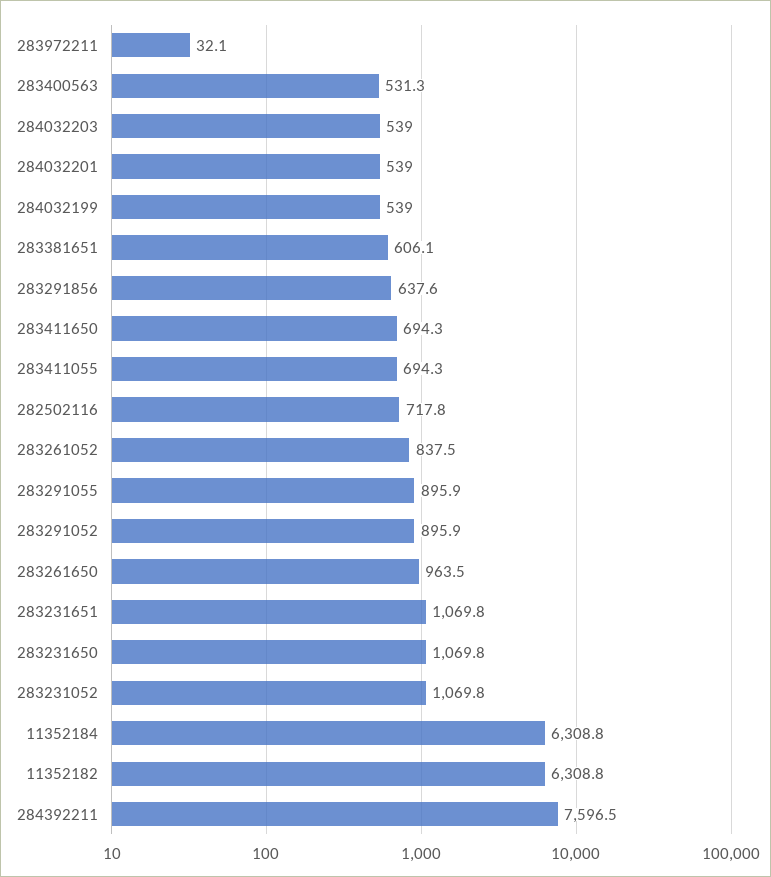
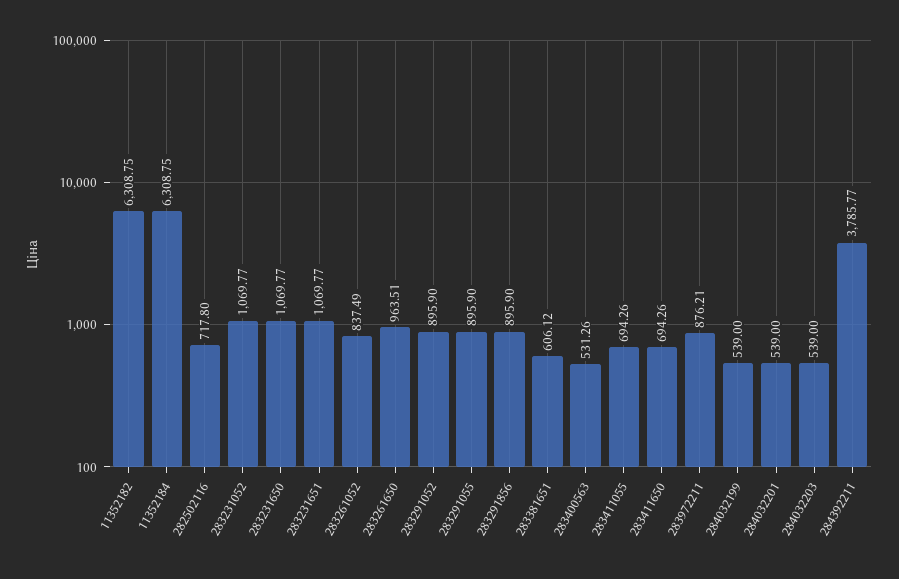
  {
-   "283972211": 32.1,
+   "283972211": 876.21,
    "283400563": 531.26,
    "284032203": 539,
    "284032201": 539,
    "284032199": 539,
    "283381651": 606.12,
-   "283291856": 637.6,
+   "283291856": 895.9,
    "283411650": 694.26,
    "283411055": 694.26,
    "282502116": 717.8,
    "283261052": 837.49,
    "283291055": 895.9,
    "283291052": 895.9,
    "283261650": 963.51,
    "283231651": 1069.77,
    "283231650": 1069.77,
    "283231052": 1069.77,
    "11352184": 6308.75,
    "11352182": 6308.75,
-   "284392211": 7596.5
+   "284392211": 3785.77
  }

